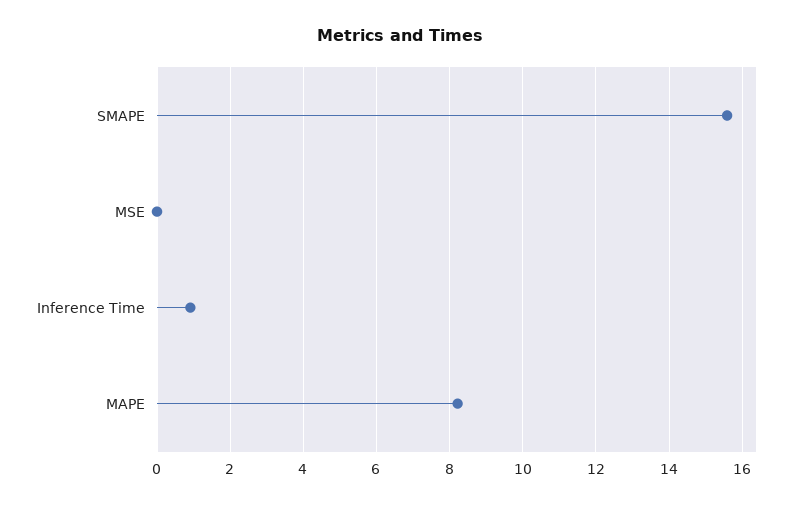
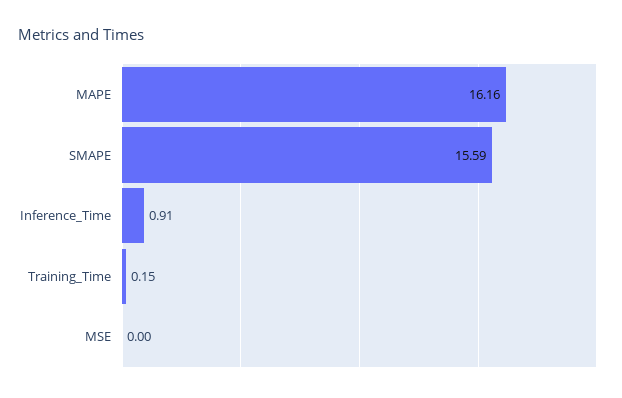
  {
    "SMAPE": 15.59,
    "MSE": 0,
    "Inference Time": 0.91,
-   "MAPE": 8.2
+   "MAPE": 16.16,
+   "Training_Time": 0.15
  }

